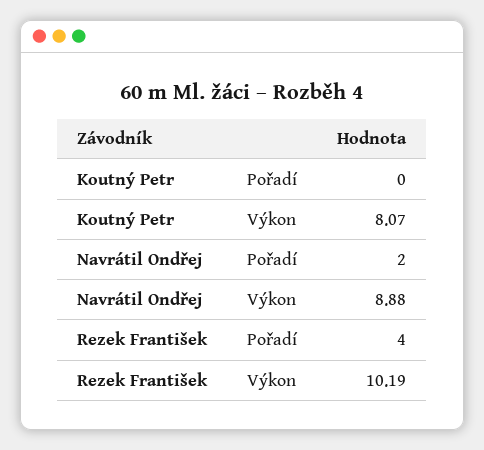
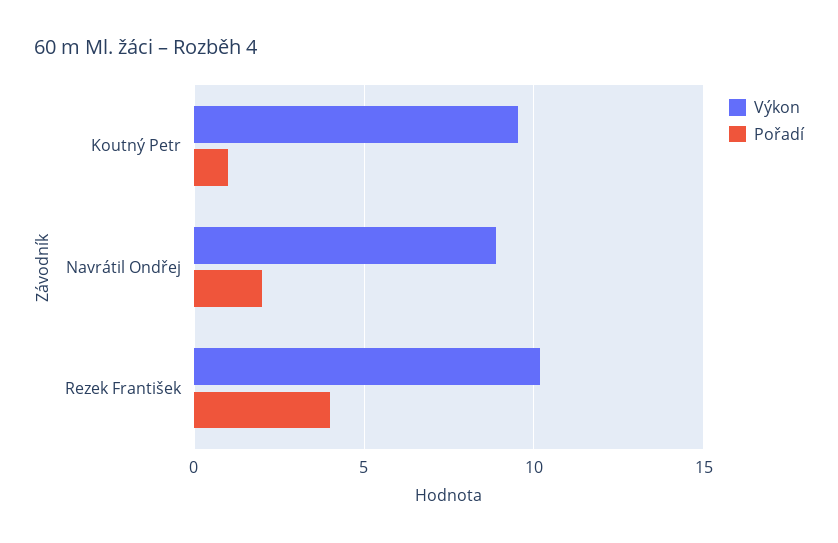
  {
    "Pořadí": {
-     "Koutný Petr": 0,
+     "Koutný Petr": 1,
      "Navrátil Ondřej": 2,
      "Rezek František": 4
    },
    "Výkon": {
-     "Koutný Petr": 8.07,
+     "Koutný Petr": 9.5,
      "Navrátil Ondřej": 8.88,
      "Rezek František": 10.19
    }
  }

